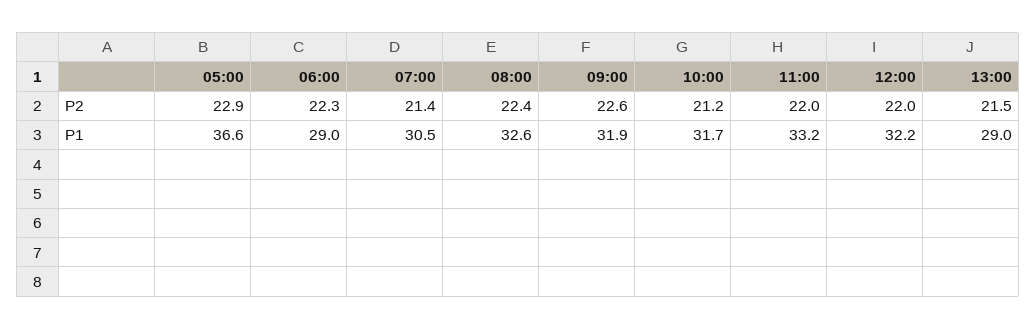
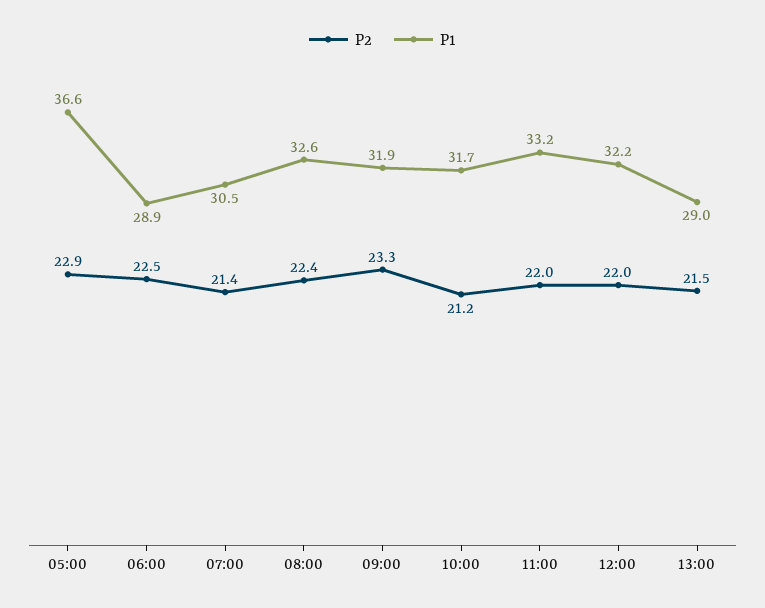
  {
    "P2": {
      "05:00": 22.9,
-     "06:00": 22.3,
+     "06:00": 22.5,
      "07:00": 21.4,
      "08:00": 22.4,
-     "09:00": 22.6,
+     "09:00": 23.3,
      "10:00": 21.2,
      "11:00": 22,
      "12:00": 22,
      "13:00": 21.5
    },
    "P1": {
      "05:00": 36.6,
-     "06:00": 29,
+     "06:00": 28.9,
      "07:00": 30.5,
      "08:00": 32.6,
      "09:00": 31.9,
      "10:00": 31.7,
      "11:00": 33.2,
      "12:00": 32.2,
      "13:00": 29
    }
  }

